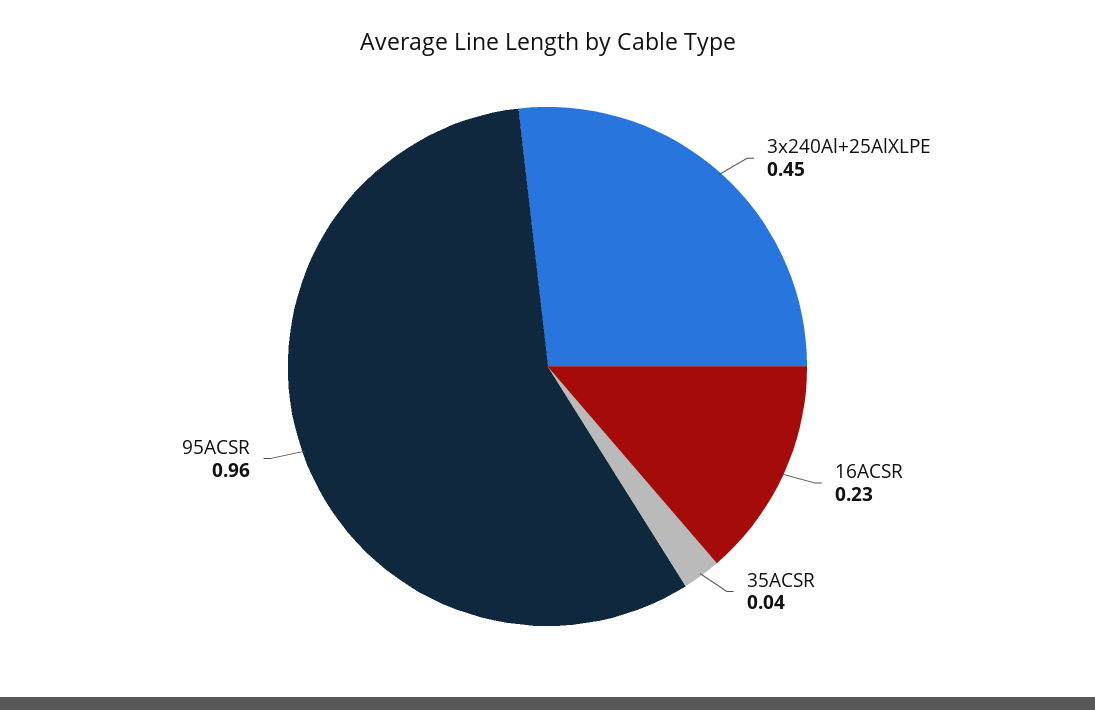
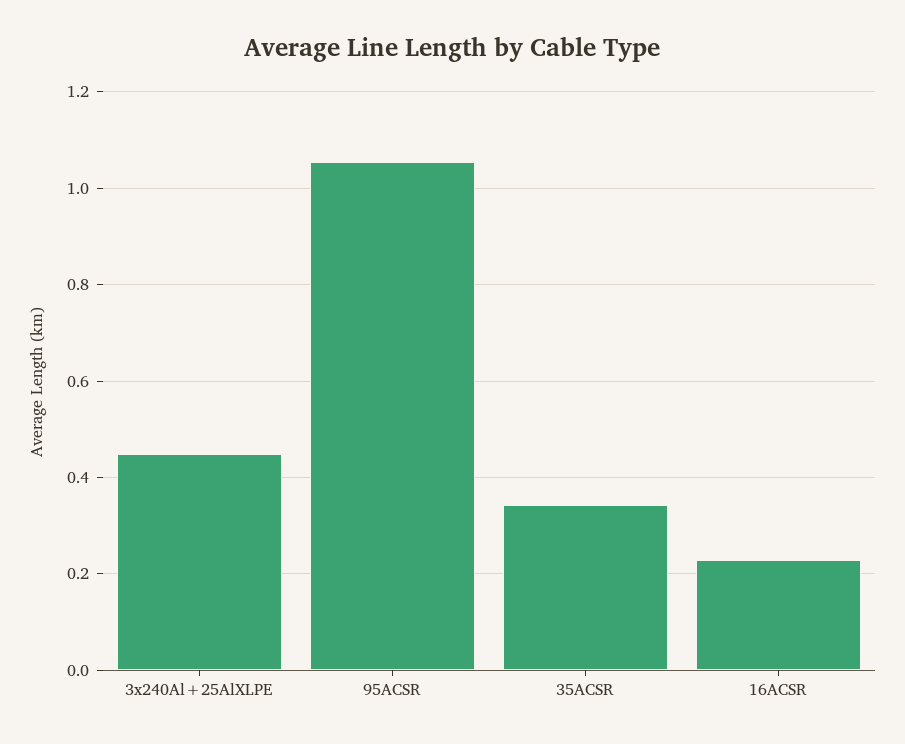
  {
    "3x240Al+25AlXLPE": 0.45,
    "16ACSR": 0.23,
-   "35ACSR": 0.04,
+   "35ACSR": 0.34,
-   "95ACSR": 0.96
+   "95ACSR": 1.06
  }

